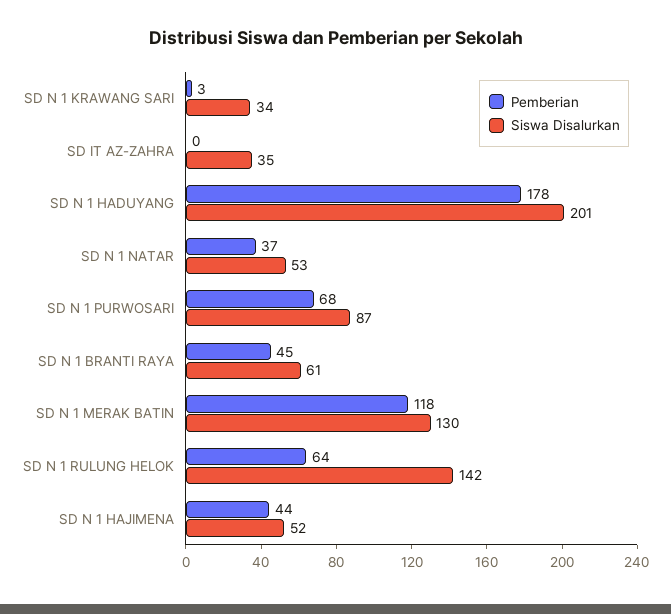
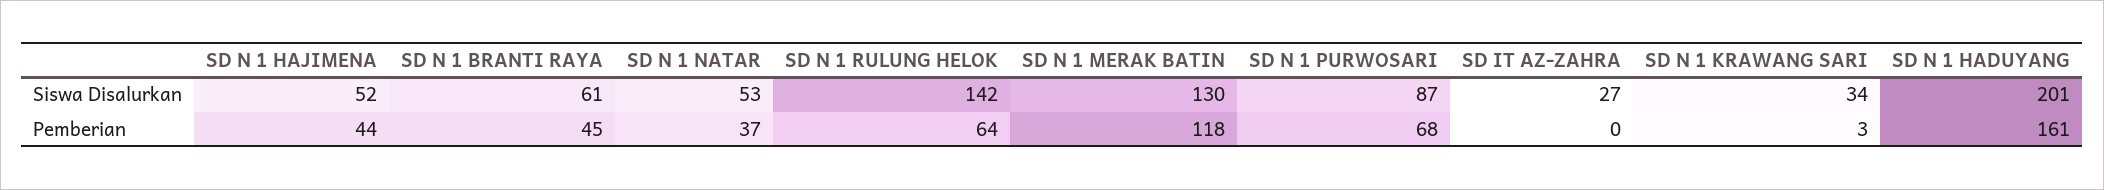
  {
    "Pemberian": {
      "SD N 1 KRAWANG SARI": 3,
      "SD IT AZ-ZAHRA": 0,
-     "SD N 1 HADUYANG": 178,
+     "SD N 1 HADUYANG": 161,
      "SD N 1 NATAR": 37,
      "SD N 1 PURWOSARI": 68,
      "SD N 1 BRANTI RAYA": 45,
      "SD N 1 MERAK BATIN": 118,
      "SD N 1 RULUNG HELOK": 64,
      "SD N 1 HAJIMENA": 44
    },
    "Siswa Disalurkan": {
      "SD N 1 KRAWANG SARI": 34,
-     "SD IT AZ-ZAHRA": 35,
+     "SD IT AZ-ZAHRA": 27,
      "SD N 1 HADUYANG": 201,
      "SD N 1 NATAR": 53,
      "SD N 1 PURWOSARI": 87,
      "SD N 1 BRANTI RAYA": 61,
      "SD N 1 MERAK BATIN": 130,
      "SD N 1 RULUNG HELOK": 142,
      "SD N 1 HAJIMENA": 52
    }
  }

